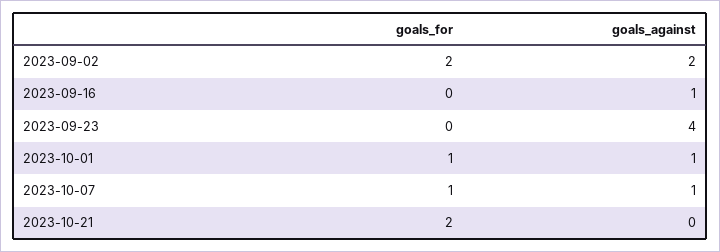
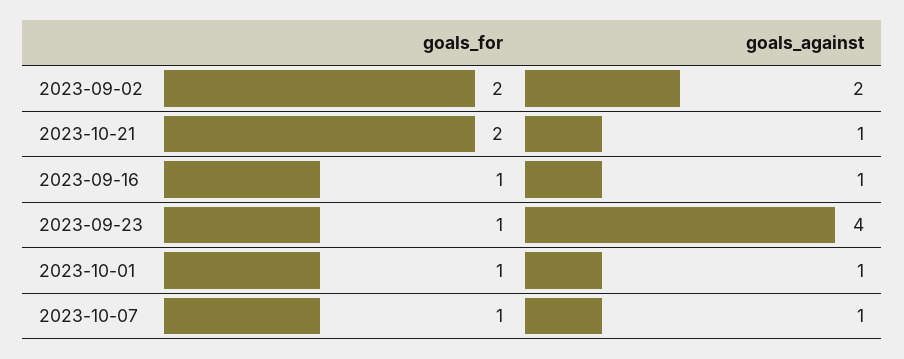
  {
    "goals_for": {
      "2023-09-02": 2,
-     "2023-09-16": 0,
+     "2023-09-16": 1,
-     "2023-09-23": 0,
+     "2023-09-23": 1,
      "2023-10-01": 1,
      "2023-10-07": 1,
      "2023-10-21": 2
    },
    "goals_against": {
      "2023-09-02": 2,
      "2023-09-16": 1,
      "2023-09-23": 4,
      "2023-10-01": 1,
      "2023-10-07": 1,
-     "2023-10-21": 0
+     "2023-10-21": 1
    }
  }

